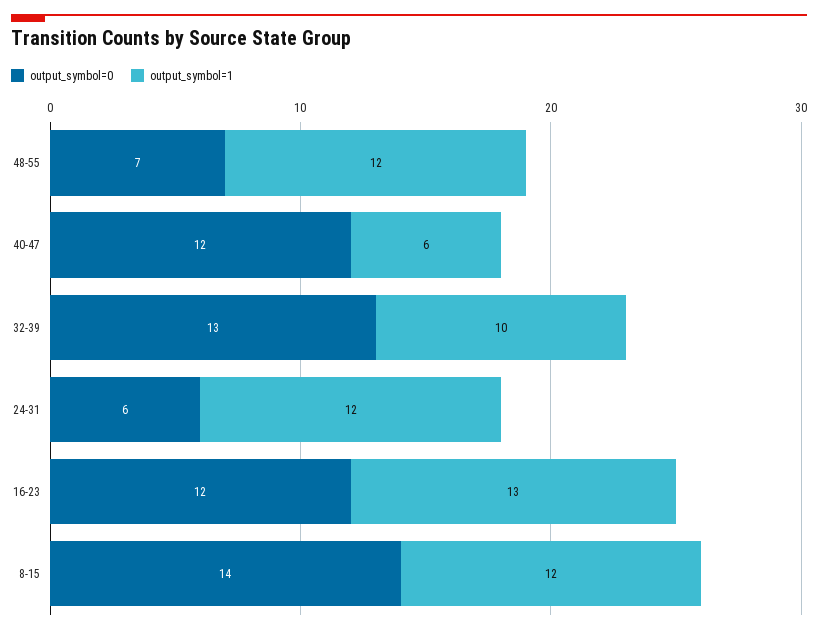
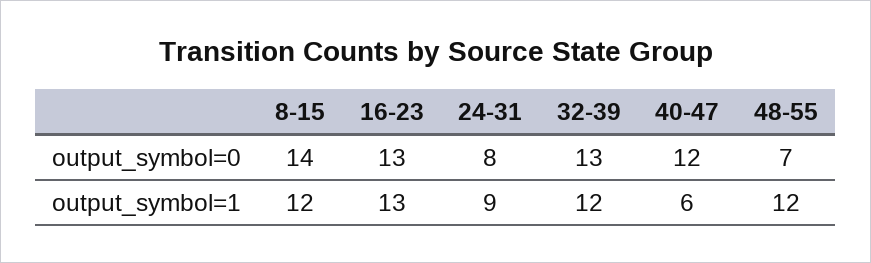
  {
    "output_symbol=0": {
      "48-55": 7,
      "40-47": 12,
      "32-39": 13,
-     "24-31": 6,
+     "24-31": 8,
-     "16-23": 12,
+     "16-23": 13,
      "8-15": 14
    },
    "output_symbol=1": {
      "48-55": 12,
      "40-47": 6,
-     "32-39": 10,
+     "32-39": 12,
-     "24-31": 12,
+     "24-31": 9,
      "16-23": 13,
      "8-15": 12
    }
  }

